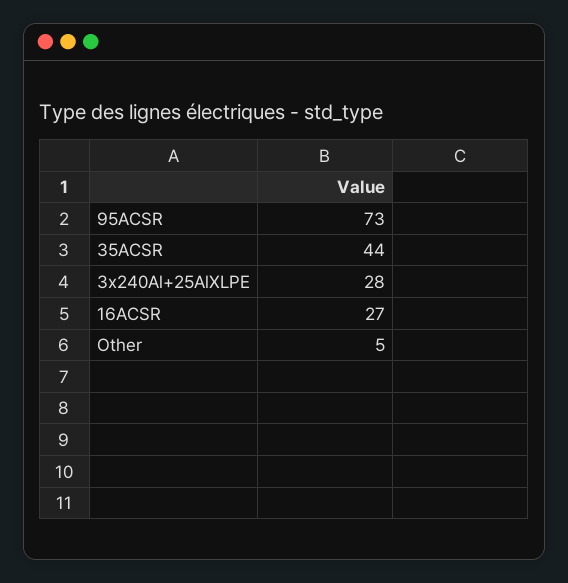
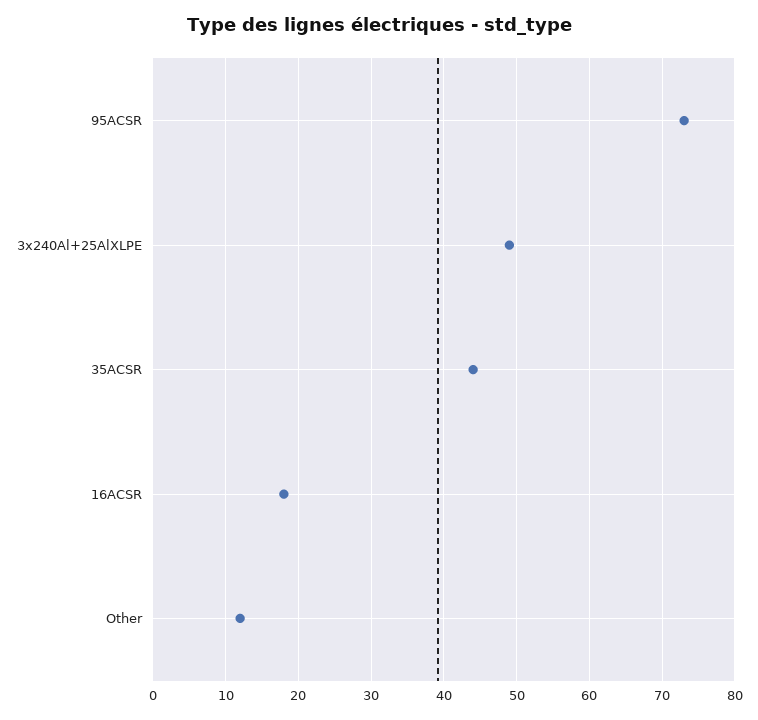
  {
    "95ACSR": 73,
    "35ACSR": 44,
-   "3x240Al+25AlXLPE": 28,
+   "3x240Al+25AlXLPE": 49,
-   "16ACSR": 27,
+   "16ACSR": 18,
-   "Other": 5
+   "Other": 12
  }

